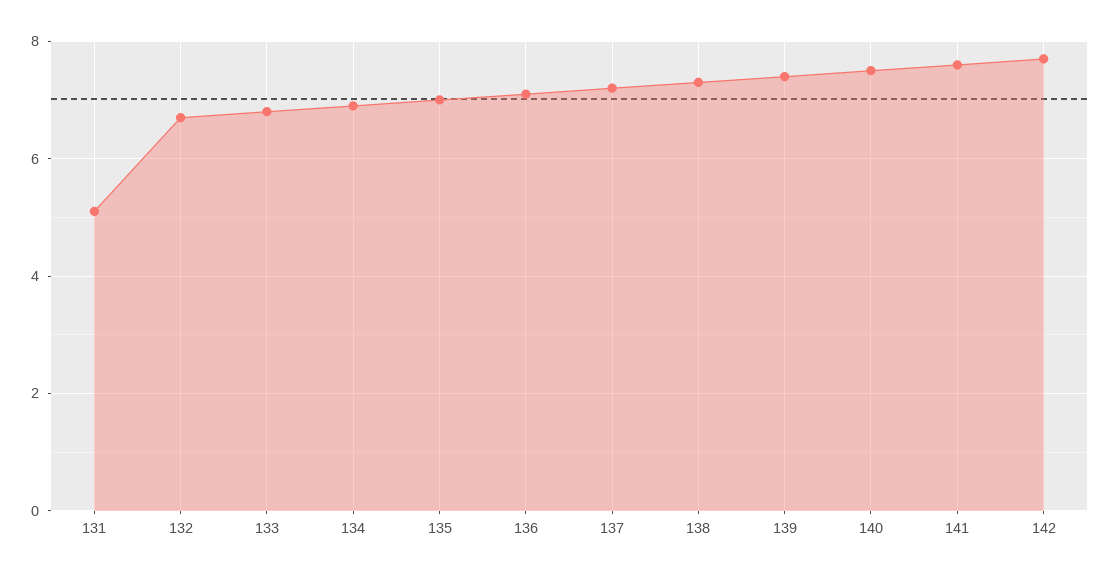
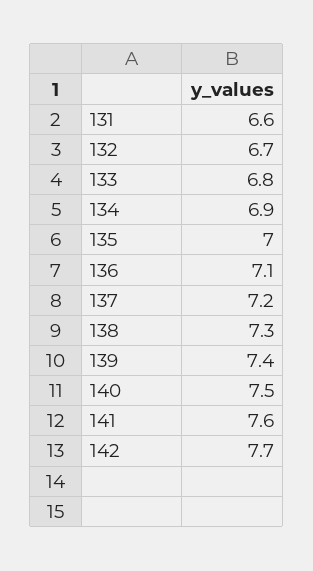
  {
-   "131": 5,
+   "131": 6.6,
    "132": 6.7,
    "133": 6.8,
    "134": 6.9,
    "135": 7,
    "136": 7.1,
    "137": 7.2,
    "138": 7.3,
    "139": 7.4,
    "140": 7.5,
    "141": 7.6,
    "142": 7.7
  }

